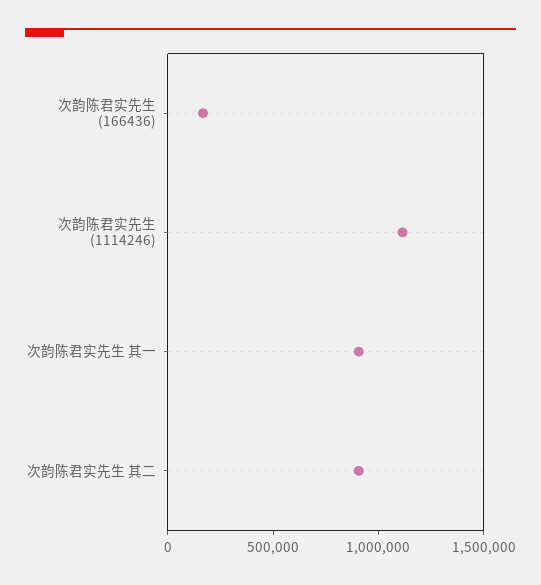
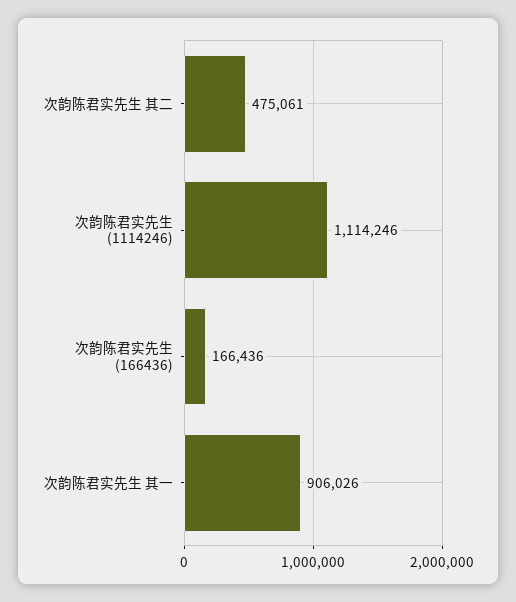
  {
    "次韵陈君实先生 (166436)": 166436,
    "次韵陈君实先生 (1114246)": 1114246,
    "次韵陈君实先生 其一": 906026,
-   "次韵陈君实先生 其二": 900000
+   "次韵陈君实先生 其二": 475061
  }

